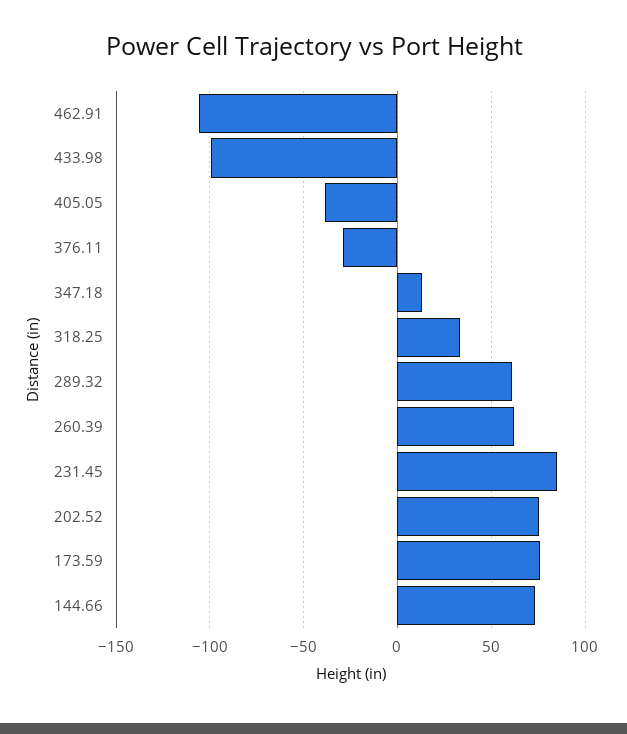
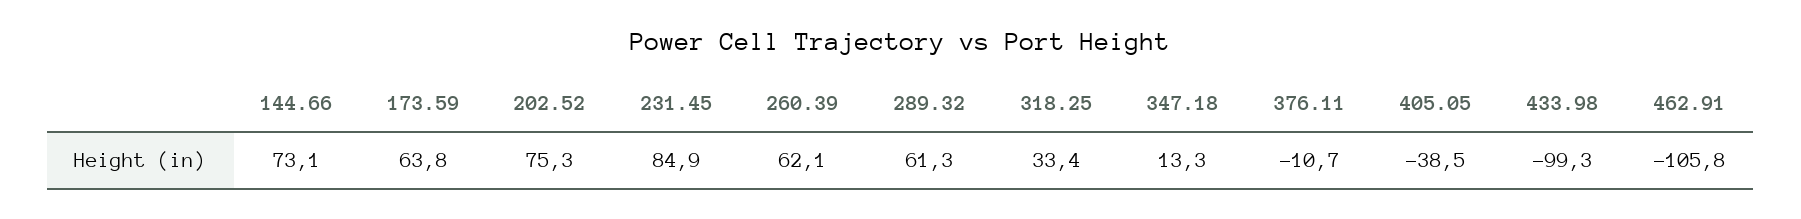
  {
    "462.91": -105.8,
    "433.98": -99.3,
    "405.05": -38.5,
-   "376.11": -30,
+   "376.11": -10.7,
    "347.18": 13.3,
    "318.25": 33.4,
    "289.32": 61.3,
    "260.39": 62.1,
    "231.45": 84.9,
    "202.52": 75.3,
-   "173.59": 75,
+   "173.59": 63.8,
    "144.66": 73.1
  }

